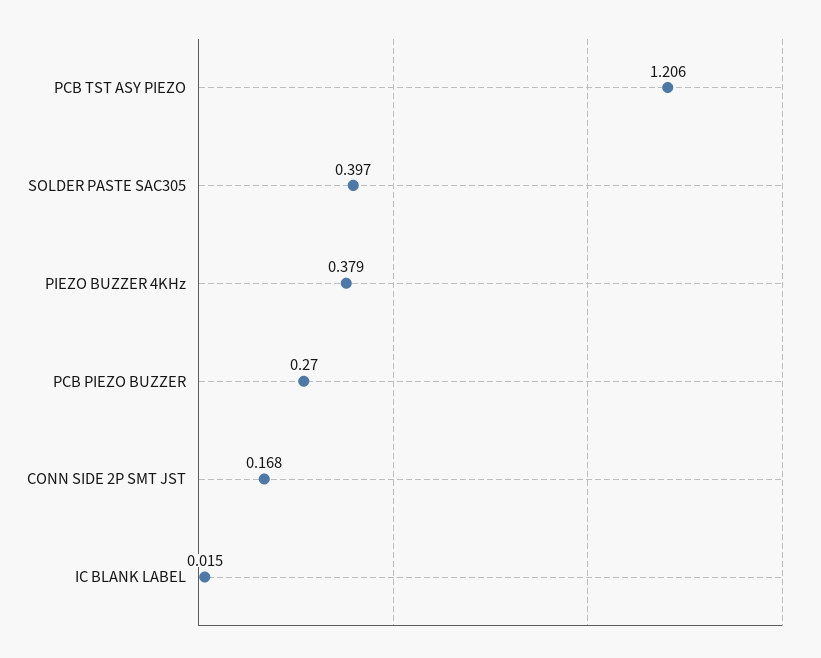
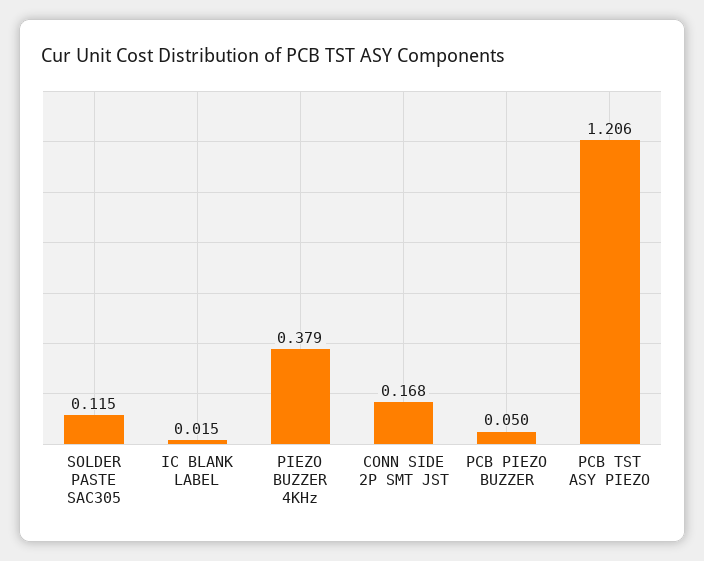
  {
    "PCB TST ASY PIEZO": 1.206,
-   "SOLDER PASTE SAC305": 0.397,
+   "SOLDER PASTE SAC305": 0.115,
    "PIEZO BUZZER 4KHz": 0.379,
-   "PCB PIEZO BUZZER": 0.27,
+   "PCB PIEZO BUZZER": 0.05,
    "CONN SIDE 2P SMT JST": 0.168,
    "IC BLANK LABEL": 0.015
  }

